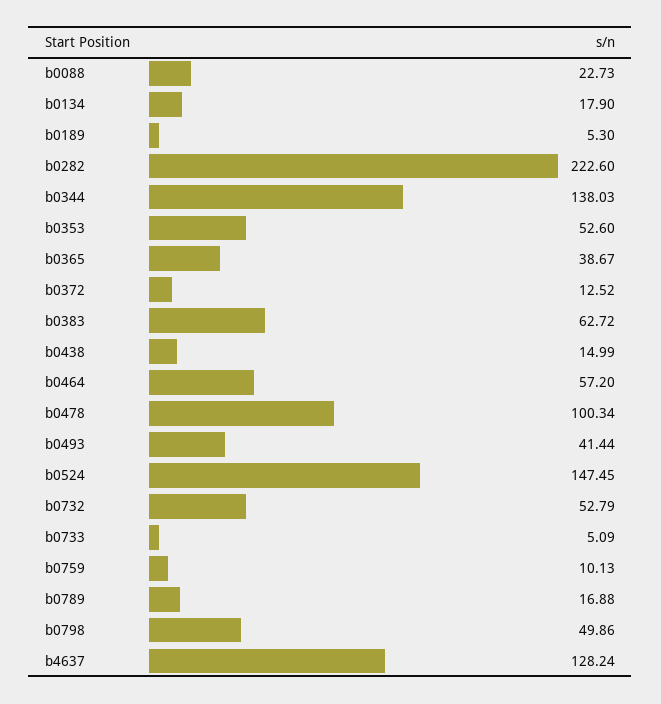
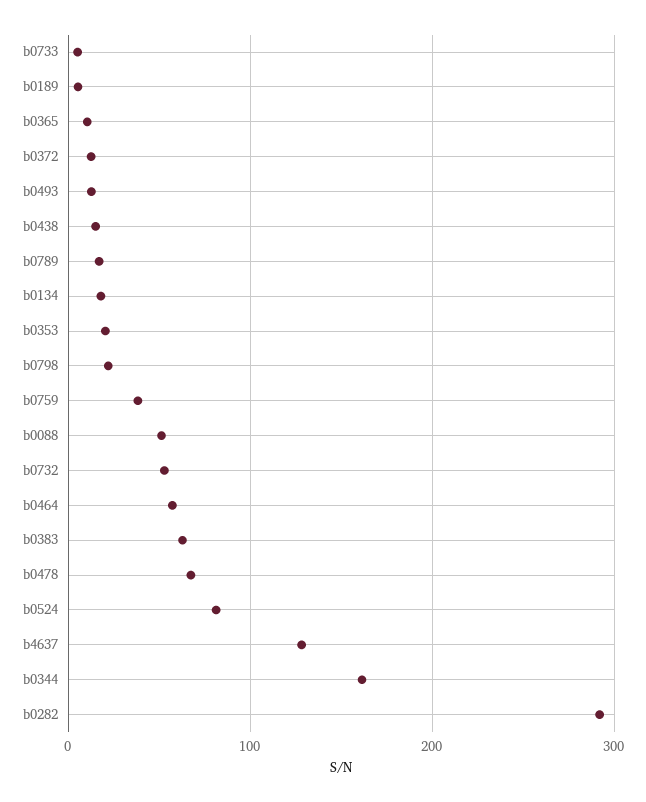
  {
-   "b0088": 22.73,
+   "b0088": 50,
    "b0134": 17.9,
    "b0189": 5.3,
-   "b0282": 222.6,
+   "b0282": 290,
-   "b0344": 138.03,
+   "b0344": 160,
-   "b0353": 52.6,
+   "b0353": 20,
-   "b0365": 38.67,
+   "b0365": 10,
    "b0372": 12.52,
    "b0383": 62.72,
    "b0438": 14.99,
    "b0464": 57.2,
-   "b0478": 100.34,
+   "b0478": 70,
-   "b0493": 41.44,
+   "b0493": 10,
-   "b0524": 147.45,
+   "b0524": 80,
    "b0732": 52.79,
    "b0733": 5.09,
-   "b0759": 10.13,
+   "b0759": 40,
    "b0789": 16.88,
-   "b0798": 49.86,
+   "b0798": 20,
    "b4637": 128.24
  }

